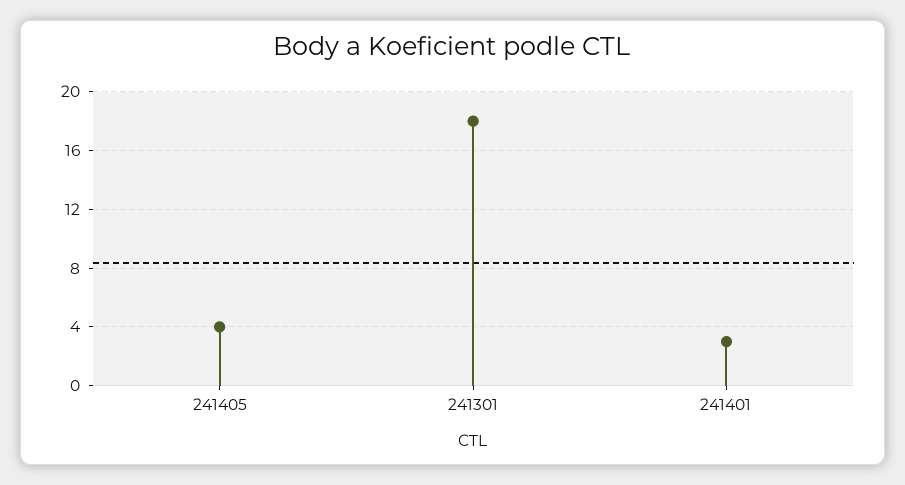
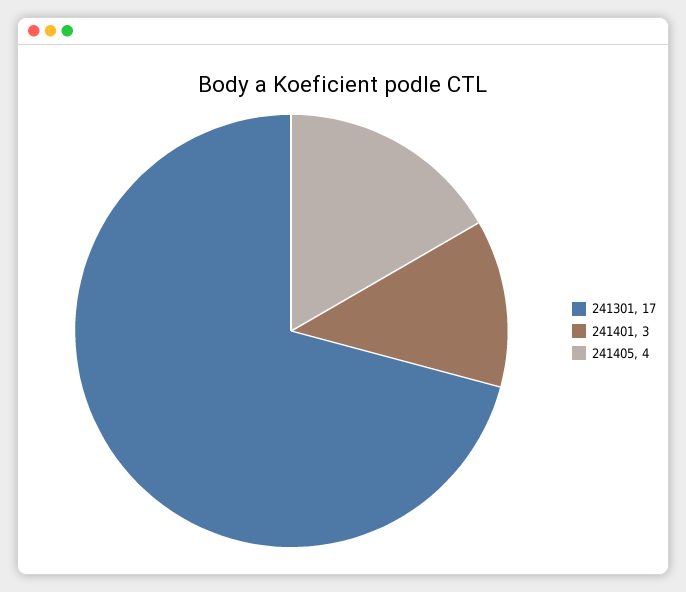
  {
    "241405": 4,
-   "241301": 18,
+   "241301": 17,
    "241401": 3
  }

